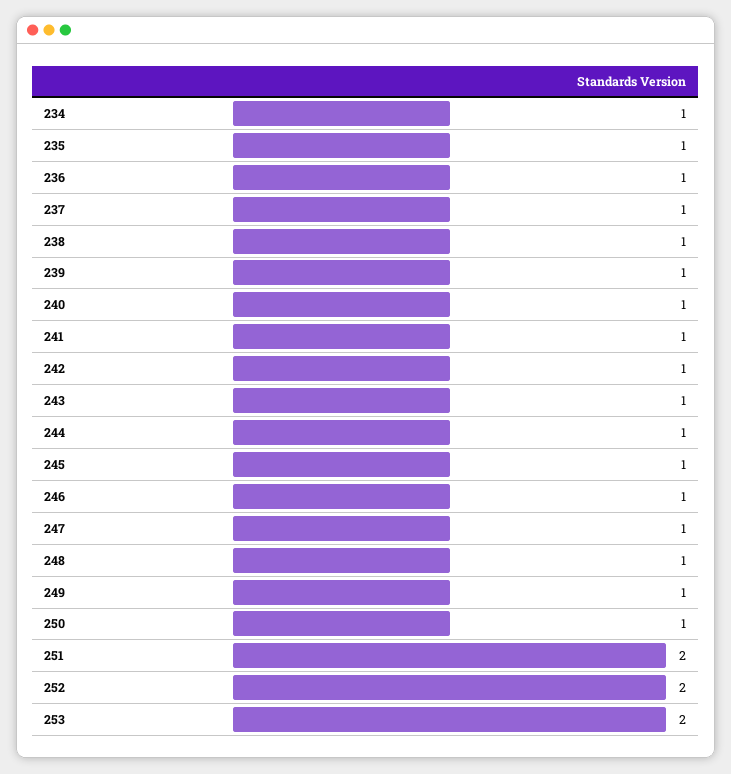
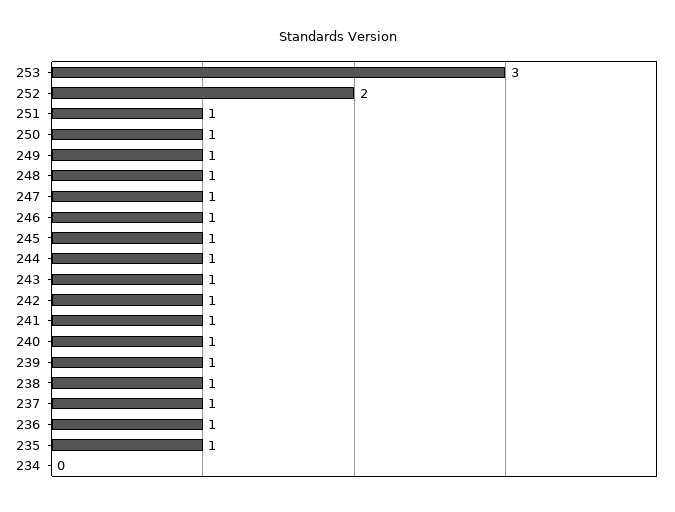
  {
-   "234": 1,
+   "234": 0,
    "235": 1,
    "236": 1,
    "237": 1,
    "238": 1,
    "239": 1,
    "240": 1,
    "241": 1,
    "242": 1,
    "243": 1,
    "244": 1,
    "245": 1,
    "246": 1,
    "247": 1,
    "248": 1,
    "249": 1,
    "250": 1,
-   "251": 2,
+   "251": 1,
    "252": 2,
-   "253": 2
+   "253": 3
  }

